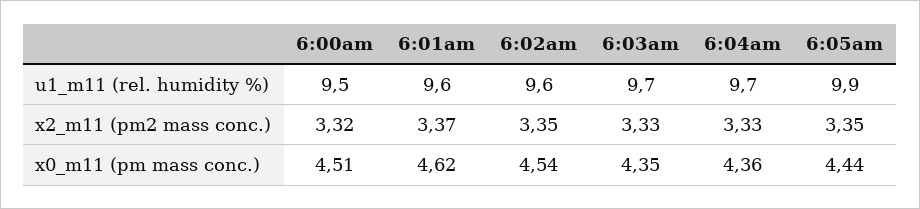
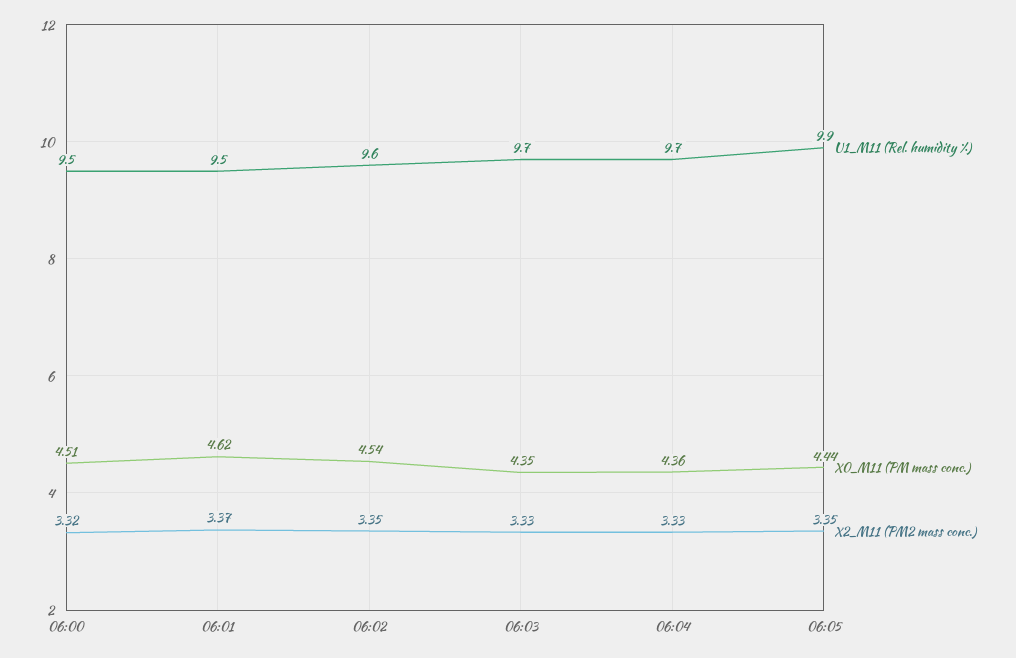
  {
    "u1_m11 (rel. humidity %)": {
      "6:00am": 9.5,
-     "6:01am": 9.6,
+     "6:01am": 9.5,
      "6:02am": 9.6,
      "6:03am": 9.7,
      "6:04am": 9.7,
      "6:05am": 9.9
    },
    "x2_m11 (pm2 mass conc.)": {
      "6:00am": 3.32,
      "6:01am": 3.37,
      "6:02am": 3.35,
      "6:03am": 3.33,
      "6:04am": 3.33,
      "6:05am": 3.35
    },
    "x0_m11 (pm mass conc.)": {
      "6:00am": 4.51,
      "6:01am": 4.62,
      "6:02am": 4.54,
      "6:03am": 4.35,
      "6:04am": 4.36,
      "6:05am": 4.44
    }
  }

